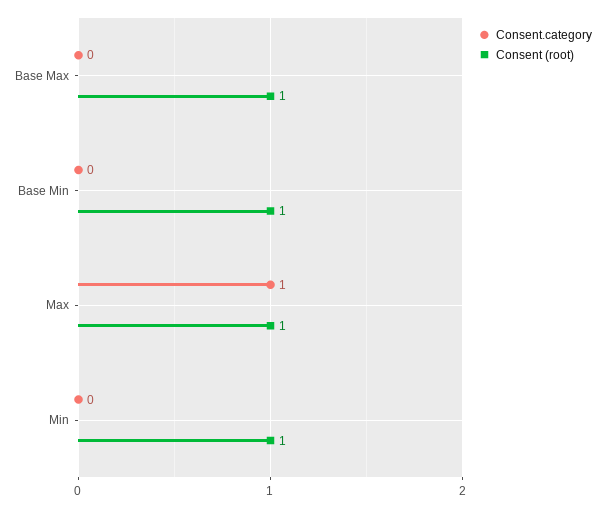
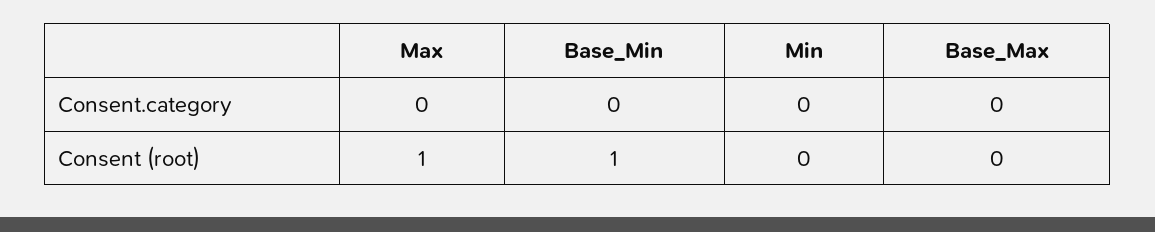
  {
    "Consent.category": {
      "Base Max": 0,
      "Base Min": 0,
-     "Max": 1,
+     "Max": 0,
      "Min": 0
    },
    "Consent (root)": {
-     "Base Max": 1,
+     "Base Max": 0,
      "Base Min": 1,
      "Max": 1,
-     "Min": 1
+     "Min": 0
    }
  }

